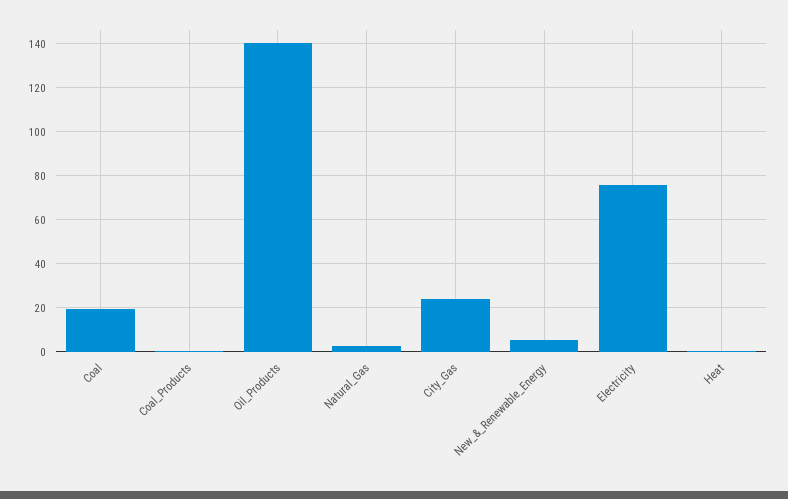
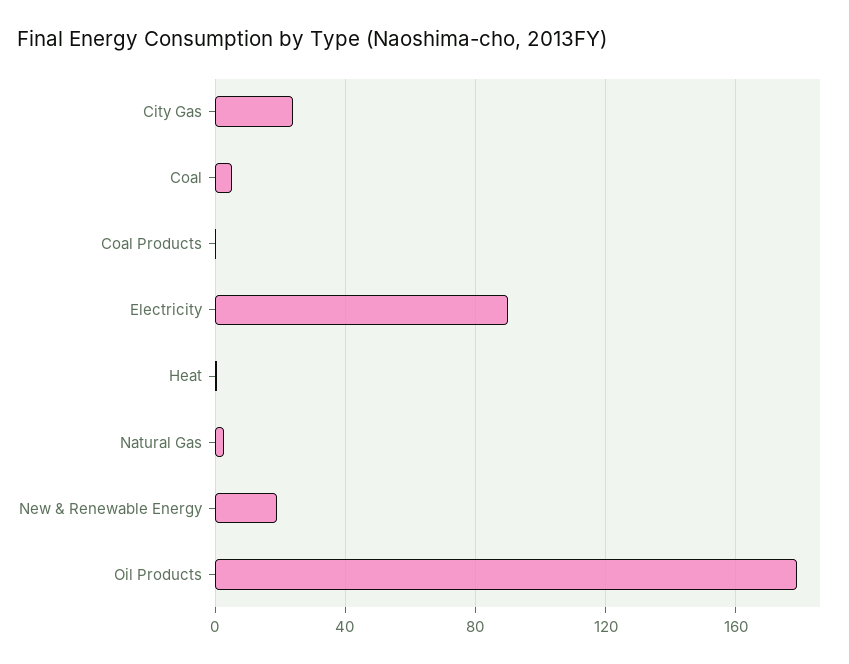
  {
-   "Coal": 20,
+   "Coal": 5,
    "Coal_Products": 0,
-   "Oil_Products": 140,
+   "Oil_Products": 180,
    "Natural_Gas": 5,
    "City_Gas": 25,
-   "New_&_Renewable_Energy": 5,
+   "New_&_Renewable_Energy": 20,
-   "Electricity": 75,
+   "Electricity": 90,
    "Heat": 0
  }

